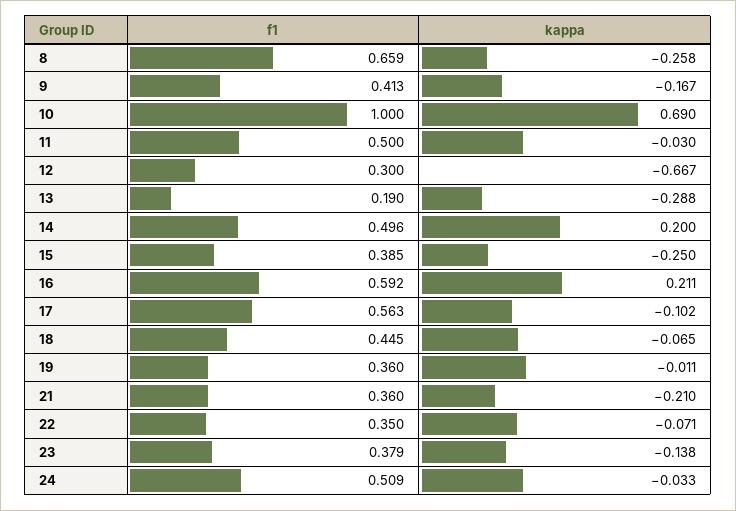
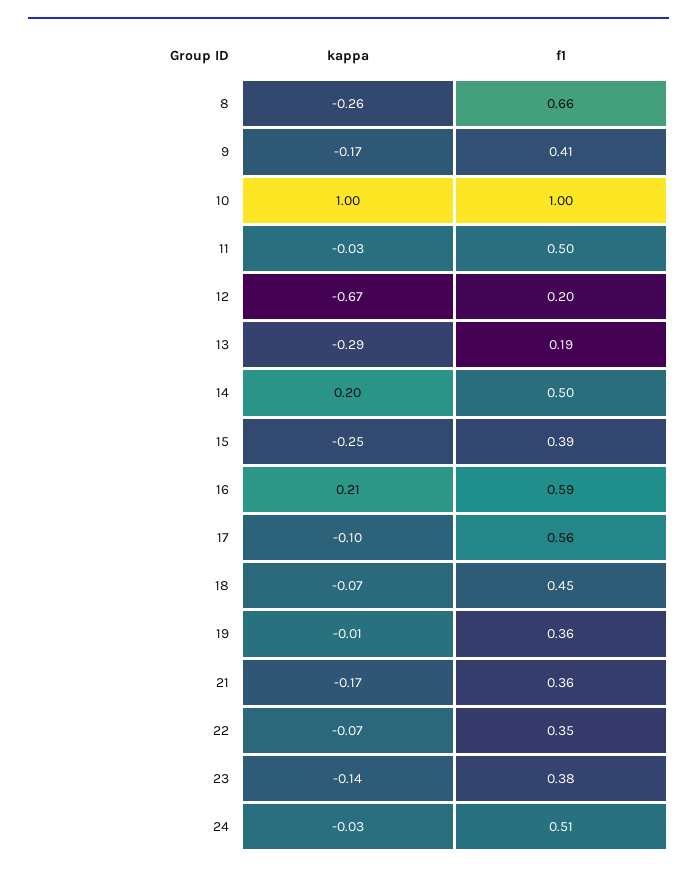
  {
    "f1": {
      "8": 0.659,
      "9": 0.413,
      "10": 1,
      "11": 0.5,
-     "12": 0.3,
+     "12": 0.2,
      "13": 0.19,
      "14": 0.496,
      "15": 0.385,
      "16": 0.592,
      "17": 0.563,
      "18": 0.445,
      "19": 0.36,
      "21": 0.36,
      "22": 0.35,
      "23": 0.379,
      "24": 0.509
    },
    "kappa": {
      "8": -0.258,
      "9": -0.167,
-     "10": 0.69,
+     "10": 1,
      "11": -0.03,
      "12": -0.667,
      "13": -0.288,
      "14": 0.2,
      "15": -0.25,
      "16": 0.211,
      "17": -0.102,
      "18": -0.065,
      "19": -0.011,
-     "21": -0.21,
+     "21": -0.17,
      "22": -0.071,
      "23": -0.138,
      "24": -0.033
    }
  }

